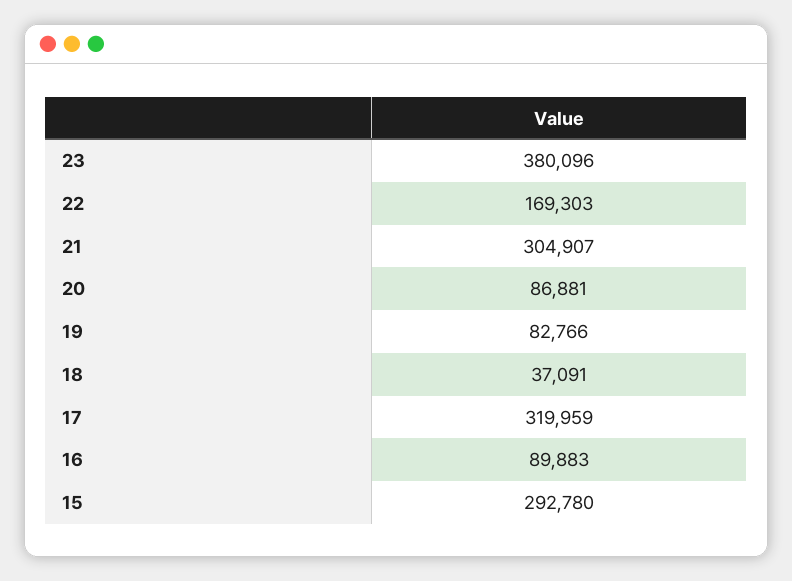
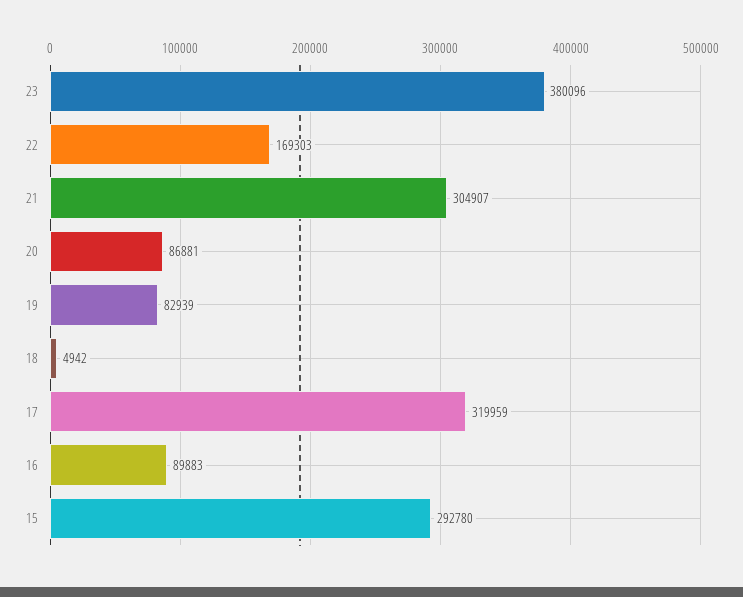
  {
    "23": 380096,
    "22": 169303,
    "21": 304907,
    "20": 86881,
-   "19": 82766,
+   "19": 82939,
-   "18": 37091,
+   "18": 4942,
    "17": 319959,
    "16": 89883,
    "15": 292780
  }

